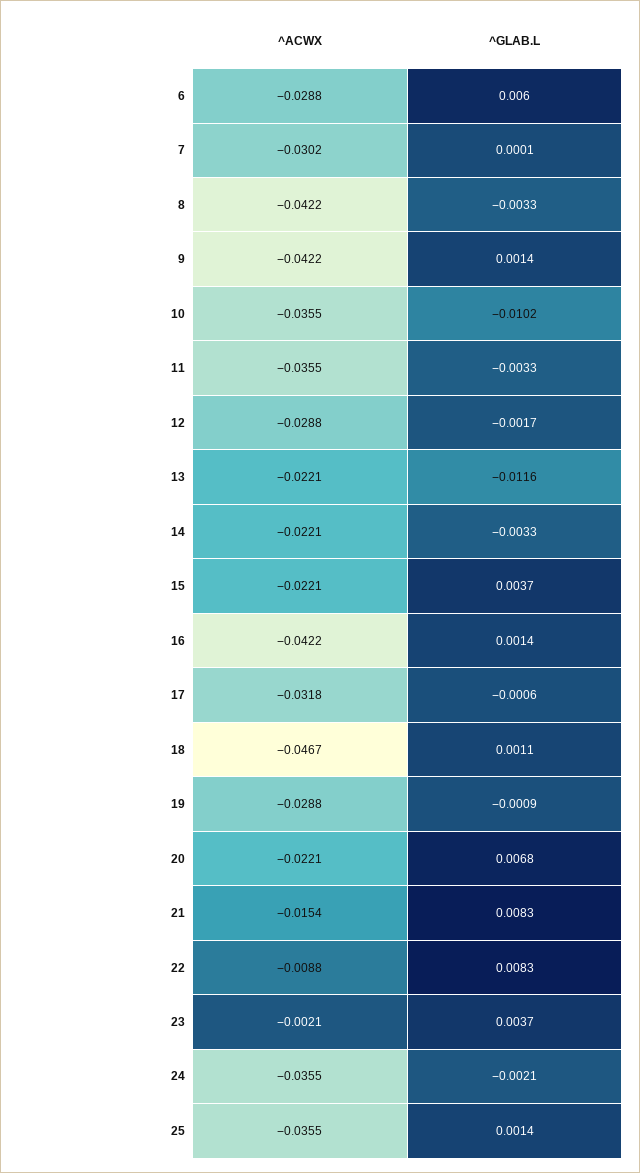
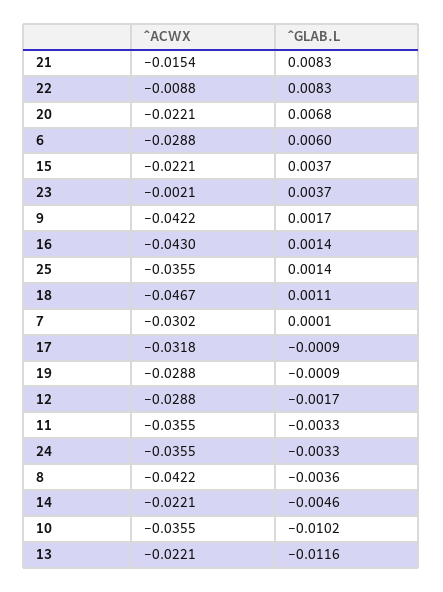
  {
    "^ACWX": {
      "6": -0.0288,
      "7": -0.0302,
      "8": -0.0422,
      "9": -0.0422,
      "10": -0.0355,
      "11": -0.0355,
      "12": -0.0288,
      "13": -0.0221,
      "14": -0.0221,
      "15": -0.0221,
-     "16": -0.0422,
+     "16": -0.043,
      "17": -0.0318,
      "18": -0.0467,
      "19": -0.0288,
      "20": -0.0221,
      "21": -0.0154,
      "22": -0.0088,
      "23": -0.0021,
      "24": -0.0355,
      "25": -0.0355
    },
    "^GLAB.L": {
      "6": 0.006,
      "7": 0.0001,
-     "8": -0.0033,
+     "8": -0.0036,
-     "9": 0.0014,
+     "9": 0.0017,
      "10": -0.0102,
      "11": -0.0033,
      "12": -0.0017,
      "13": -0.0116,
-     "14": -0.0033,
+     "14": -0.0046,
      "15": 0.0037,
      "16": 0.0014,
-     "17": -0.0006,
+     "17": -0.0009,
      "18": 0.0011,
      "19": -0.0009,
      "20": 0.0068,
      "21": 0.0083,
      "22": 0.0083,
      "23": 0.0037,
-     "24": -0.0021,
+     "24": -0.0033,
      "25": 0.0014
    }
  }

